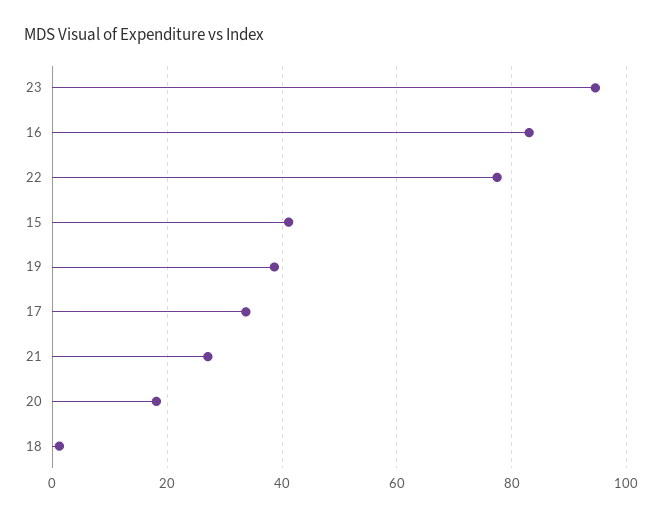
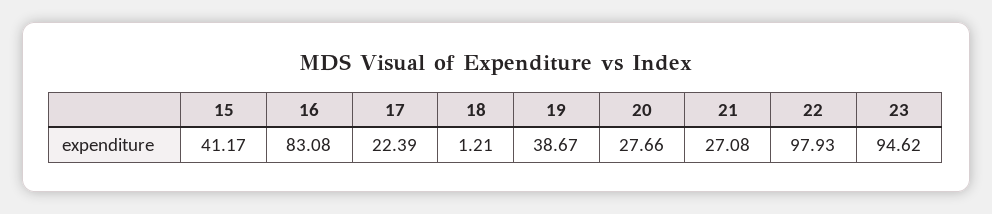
  {
    "23": 94.62,
    "16": 83.08,
-   "22": 78,
+   "22": 97.93,
    "15": 41.17,
    "19": 38.67,
-   "17": 34,
+   "17": 22.39,
    "21": 27.08,
-   "20": 18,
+   "20": 27.66,
    "18": 1.21
  }

